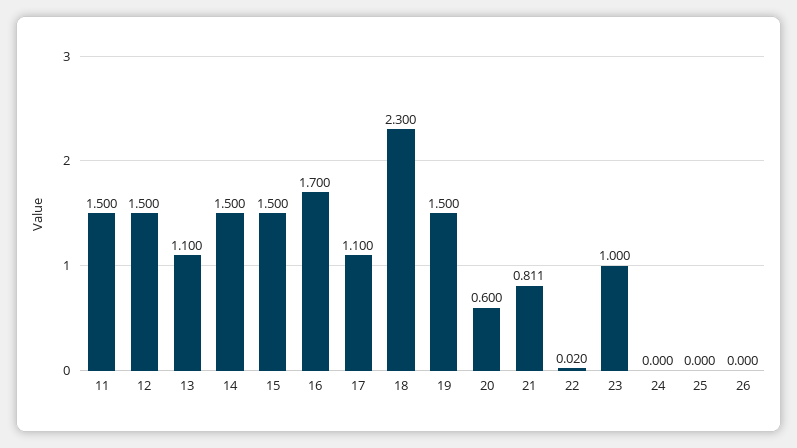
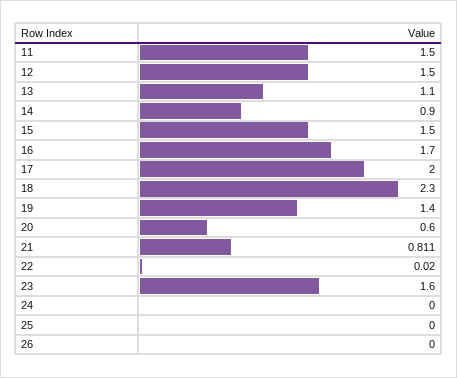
  {
    "11": 1.5,
    "12": 1.5,
    "13": 1.1,
-   "14": 1.5,
+   "14": 0.9,
    "15": 1.5,
    "16": 1.7,
-   "17": 1.1,
+   "17": 2,
    "18": 2.3,
-   "19": 1.5,
+   "19": 1.4,
    "20": 0.6,
    "21": 0.811,
    "22": 0.02,
-   "23": 1,
+   "23": 1.6,
    "24": 0,
    "25": 0,
    "26": 0
  }

